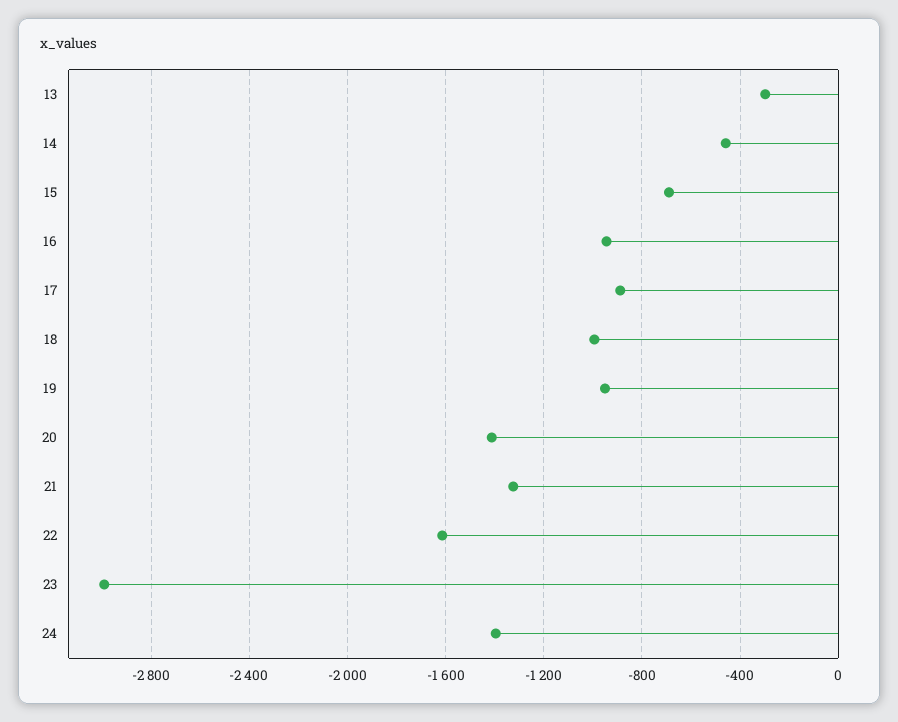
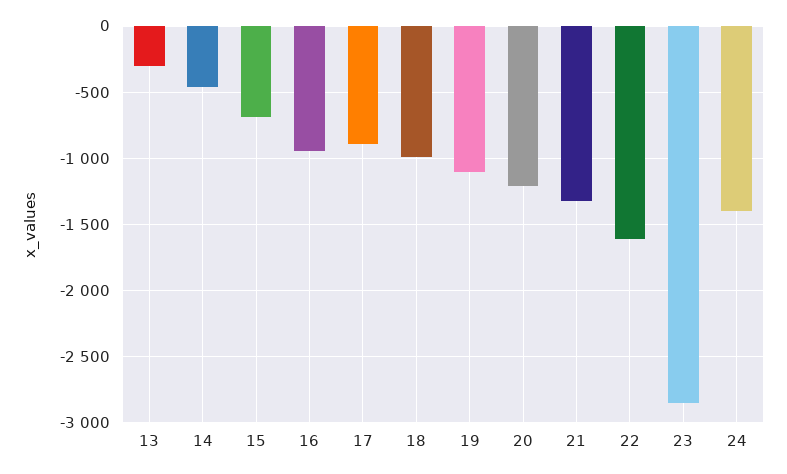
  {
    "13": -300,
    "14": -450,
    "15": -700,
    "16": -950,
    "17": -900,
    "18": -1000,
-   "19": -950,
+   "19": -1100,
-   "20": -1400,
+   "20": -1200,
    "21": -1350,
    "22": -1600,
-   "23": -3000,
+   "23": -2850,
    "24": -1400
  }

